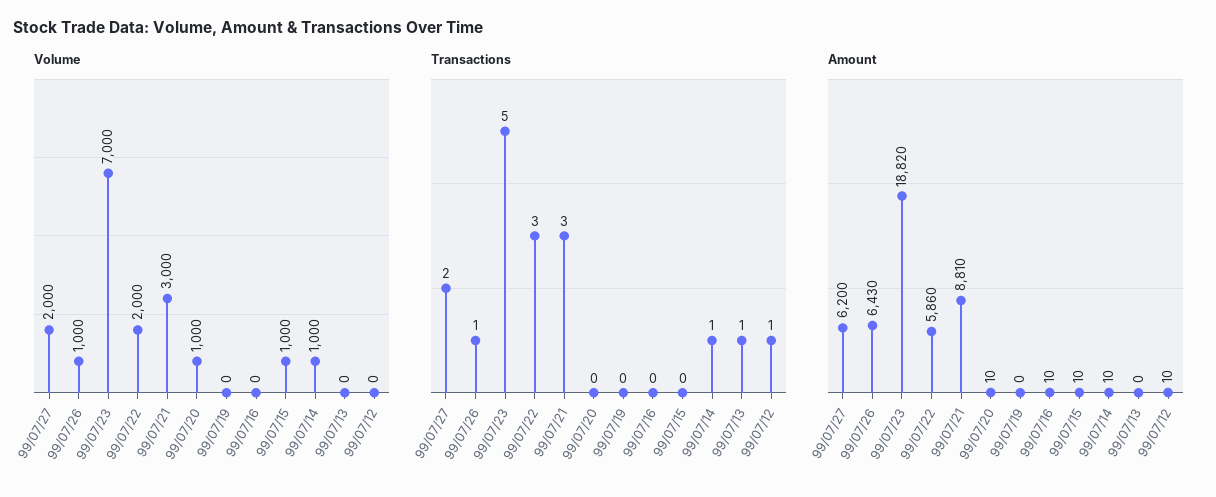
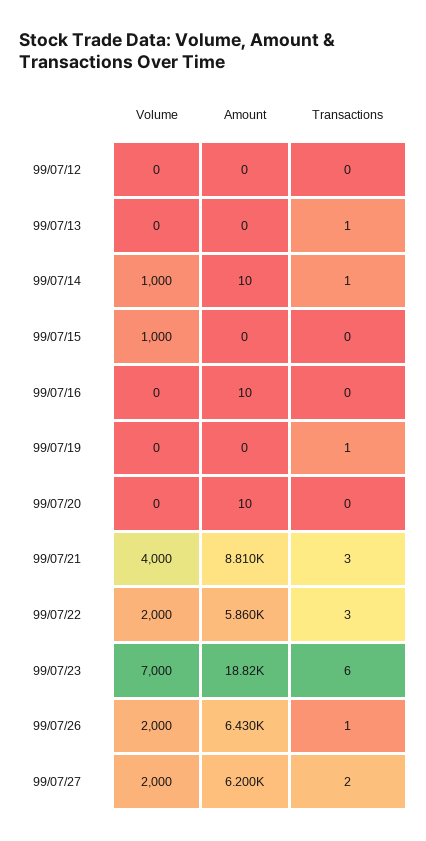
  {
    "Volume": {
      "99/07/27": 2000,
-     "99/07/26": 1000,
+     "99/07/26": 2000,
      "99/07/23": 7000,
      "99/07/22": 2000,
-     "99/07/21": 3000,
+     "99/07/21": 4000,
-     "99/07/20": 1000,
+     "99/07/20": 0,
      "99/07/19": 0,
      "99/07/16": 0,
      "99/07/15": 1000,
      "99/07/14": 1000,
      "99/07/13": 0,
      "99/07/12": 0
    },
    "Transactions": {
      "99/07/27": 2,
      "99/07/26": 1,
-     "99/07/23": 5,
+     "99/07/23": 6,
      "99/07/22": 3,
      "99/07/21": 3,
      "99/07/20": 0,
-     "99/07/19": 0,
+     "99/07/19": 1,
      "99/07/16": 0,
      "99/07/15": 0,
      "99/07/14": 1,
      "99/07/13": 1,
-     "99/07/12": 1
+     "99/07/12": 0
    },
    "Amount": {
      "99/07/27": 6200,
      "99/07/26": 6430,
      "99/07/23": 18820,
      "99/07/22": 5860,
      "99/07/21": 8810,
      "99/07/20": 10,
      "99/07/19": 0,
      "99/07/16": 10,
-     "99/07/15": 10,
+     "99/07/15": 0,
      "99/07/14": 10,
      "99/07/13": 0,
-     "99/07/12": 10
+     "99/07/12": 0
    }
  }

